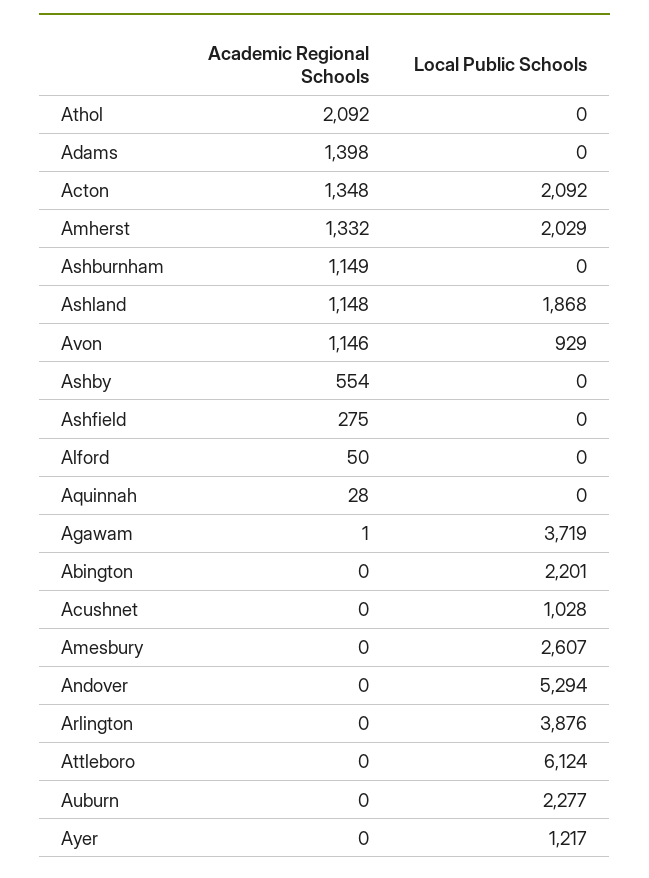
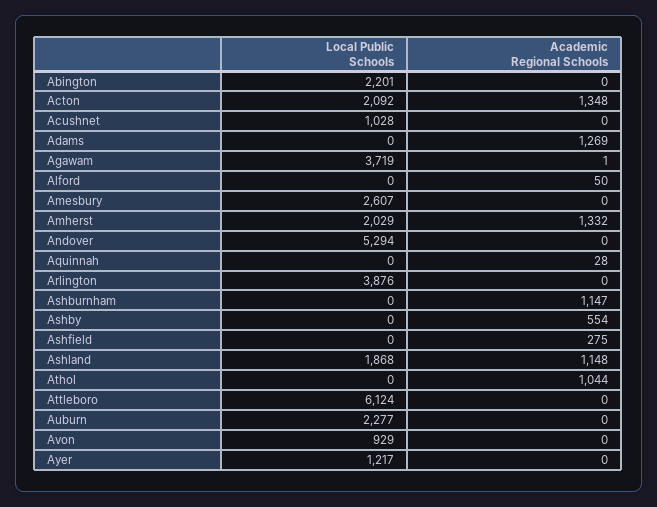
  {
    "Academic Regional Schools": {
-     "Athol": 2092,
+     "Athol": 1044,
-     "Adams": 1398,
+     "Adams": 1269,
      "Acton": 1348,
      "Amherst": 1332,
-     "Ashburnham": 1149,
+     "Ashburnham": 1147,
      "Ashland": 1148,
-     "Avon": 1146,
+     "Avon": 0,
      "Ashby": 554,
      "Ashfield": 275,
      "Alford": 50,
      "Aquinnah": 28,
      "Agawam": 1,
      "Abington": 0,
      "Acushnet": 0,
      "Amesbury": 0,
      "Andover": 0,
      "Arlington": 0,
      "Attleboro": 0,
      "Auburn": 0,
      "Ayer": 0
    },
    "Local Public Schools": {
      "Athol": 0,
      "Adams": 0,
      "Acton": 2092,
      "Amherst": 2029,
      "Ashburnham": 0,
      "Ashland": 1868,
      "Avon": 929,
      "Ashby": 0,
      "Ashfield": 0,
      "Alford": 0,
      "Aquinnah": 0,
      "Agawam": 3719,
      "Abington": 2201,
      "Acushnet": 1028,
      "Amesbury": 2607,
      "Andover": 5294,
      "Arlington": 3876,
      "Attleboro": 6124,
      "Auburn": 2277,
      "Ayer": 1217
    }
  }

